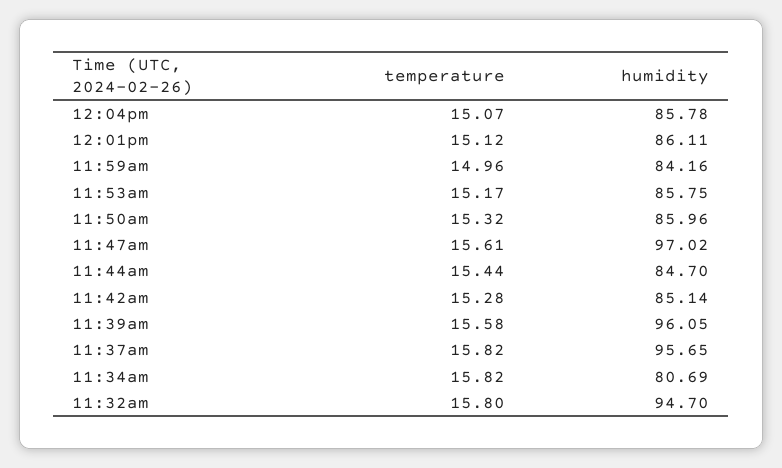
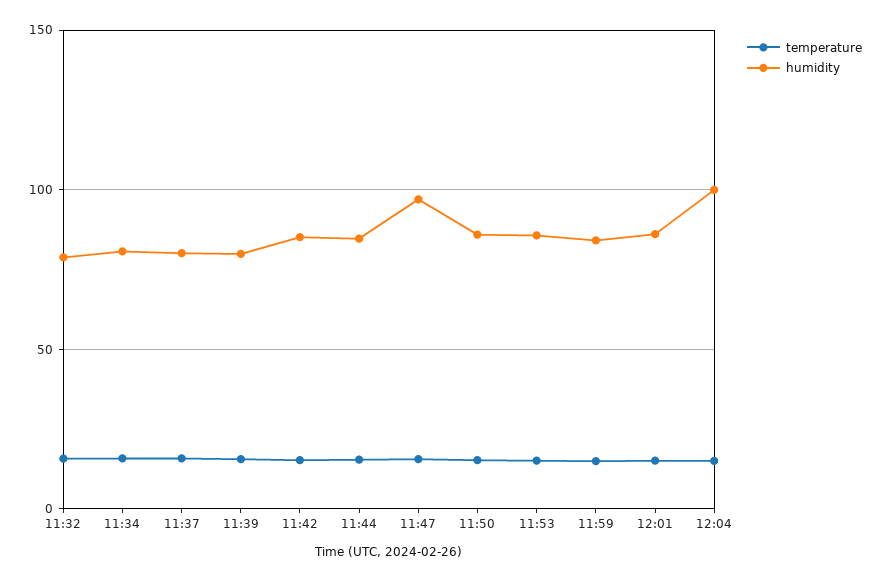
  {
    "temperature": {
      "12:04pm": 15.07,
      "12:01pm": 15.12,
      "11:59am": 14.96,
      "11:53am": 15.17,
      "11:50am": 15.32,
      "11:47am": 15.61,
      "11:44am": 15.44,
      "11:42am": 15.28,
      "11:39am": 15.58,
      "11:37am": 15.82,
      "11:34am": 15.82,
      "11:32am": 15.8
    },
    "humidity": {
-     "12:04pm": 85.78,
+     "12:04pm": 100,
      "12:01pm": 86.11,
      "11:59am": 84.16,
      "11:53am": 85.75,
      "11:50am": 85.96,
      "11:47am": 97.02,
      "11:44am": 84.7,
      "11:42am": 85.14,
-     "11:39am": 96.05,
+     "11:39am": 80,
-     "11:37am": 95.65,
+     "11:37am": 80,
      "11:34am": 80.69,
-     "11:32am": 94.7
+     "11:32am": 80
    }
  }

